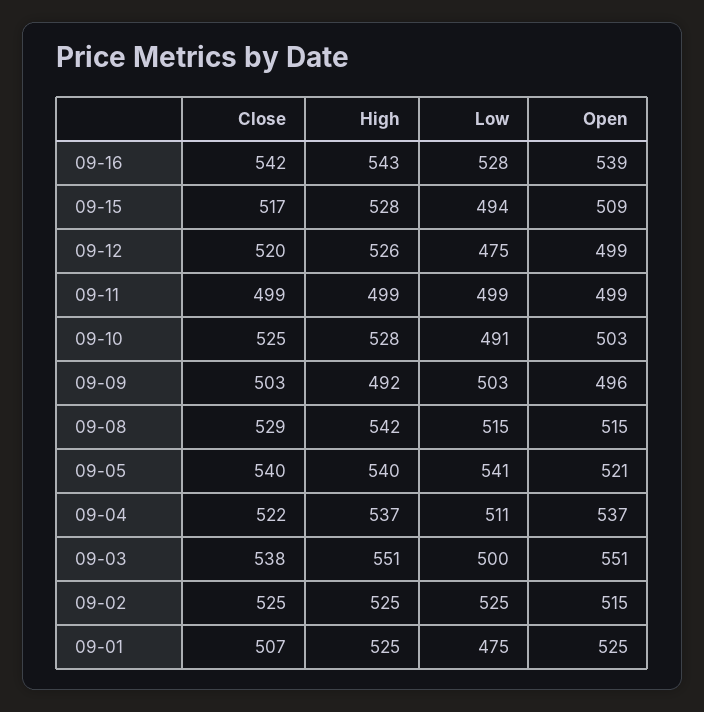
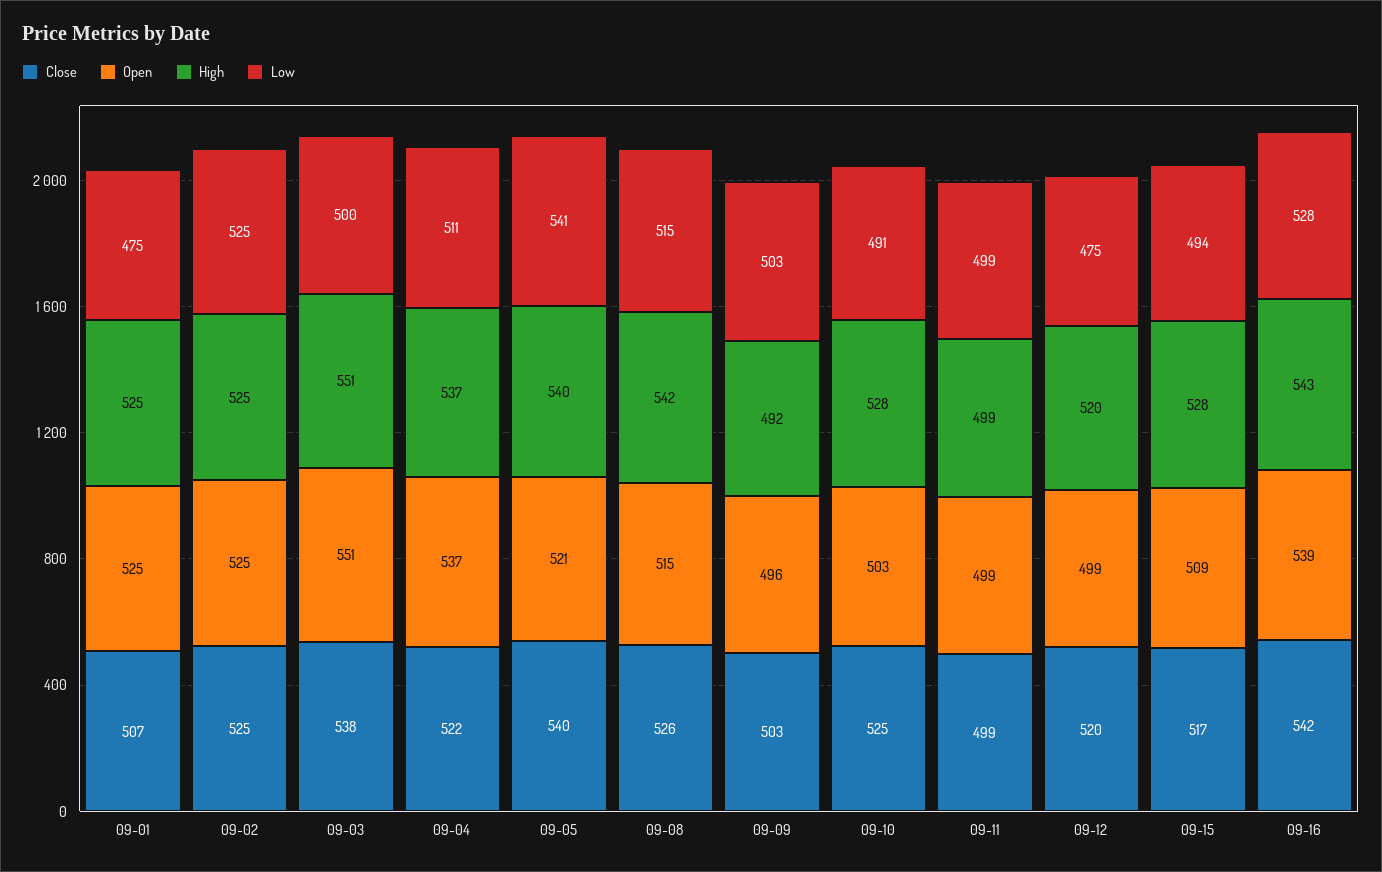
  {
    "Close": {
      "09-16": 542,
      "09-15": 517,
      "09-12": 520,
      "09-11": 499,
      "09-10": 525,
      "09-09": 503,
-     "09-08": 529,
+     "09-08": 526,
      "09-05": 540,
      "09-04": 522,
      "09-03": 538,
      "09-02": 525,
      "09-01": 507
    },
    "High": {
      "09-16": 543,
      "09-15": 528,
-     "09-12": 526,
+     "09-12": 520,
      "09-11": 499,
      "09-10": 528,
      "09-09": 492,
      "09-08": 542,
      "09-05": 540,
      "09-04": 537,
      "09-03": 551,
      "09-02": 525,
      "09-01": 525
    },
    "Low": {
      "09-16": 528,
      "09-15": 494,
      "09-12": 475,
      "09-11": 499,
      "09-10": 491,
      "09-09": 503,
      "09-08": 515,
      "09-05": 541,
      "09-04": 511,
      "09-03": 500,
      "09-02": 525,
      "09-01": 475
    },
    "Open": {
      "09-16": 539,
      "09-15": 509,
      "09-12": 499,
      "09-11": 499,
      "09-10": 503,
      "09-09": 496,
      "09-08": 515,
      "09-05": 521,
      "09-04": 537,
      "09-03": 551,
-     "09-02": 515,
+     "09-02": 525,
      "09-01": 525
    }
  }

